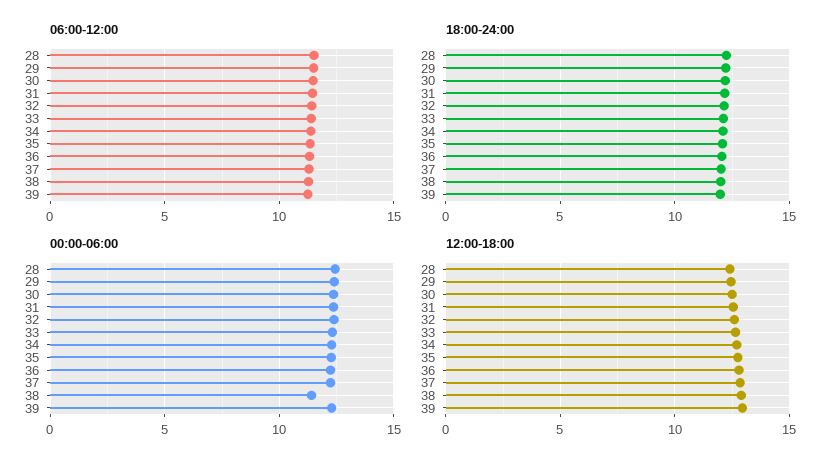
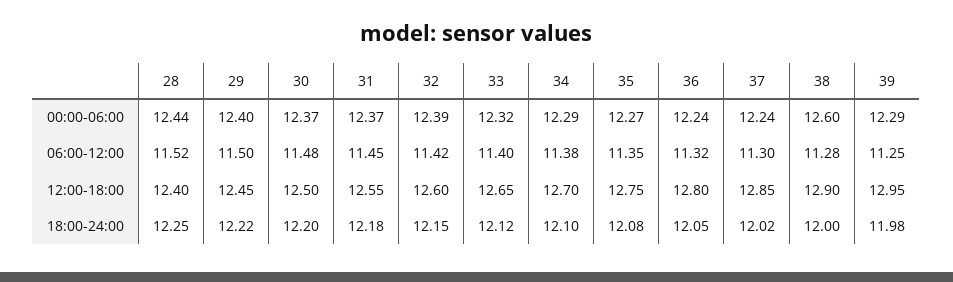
  {
    "06:00-12:00": {
      "28": 11.52,
      "29": 11.5,
      "30": 11.48,
      "31": 11.45,
      "32": 11.42,
      "33": 11.4,
      "34": 11.38,
      "35": 11.35,
      "36": 11.32,
      "37": 11.3,
      "38": 11.28,
      "39": 11.25
    },
    "18:00-24:00": {
      "28": 12.25,
      "29": 12.22,
      "30": 12.2,
      "31": 12.18,
      "32": 12.15,
      "33": 12.12,
      "34": 12.1,
      "35": 12.08,
      "36": 12.05,
      "37": 12.02,
      "38": 12,
      "39": 11.98
    },
    "00:00-06:00": {
      "28": 12.44,
      "29": 12.4,
      "30": 12.37,
      "31": 12.37,
      "32": 12.39,
      "33": 12.32,
      "34": 12.29,
      "35": 12.27,
      "36": 12.24,
      "37": 12.24,
-     "38": 11.5,
+     "38": 12.6,
      "39": 12.29
    },
    "12:00-18:00": {
      "28": 12.4,
      "29": 12.45,
      "30": 12.5,
      "31": 12.55,
      "32": 12.6,
      "33": 12.65,
      "34": 12.7,
      "35": 12.75,
      "36": 12.8,
      "37": 12.85,
      "38": 12.9,
      "39": 12.95
    }
  }

